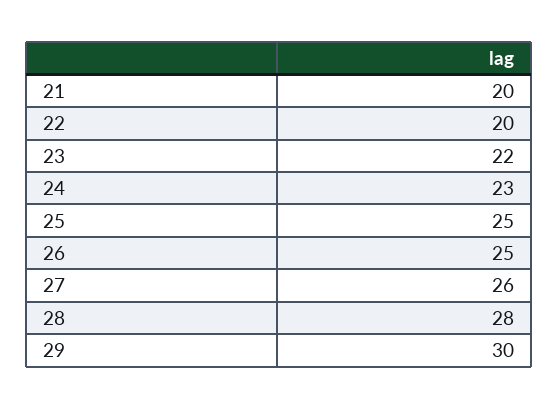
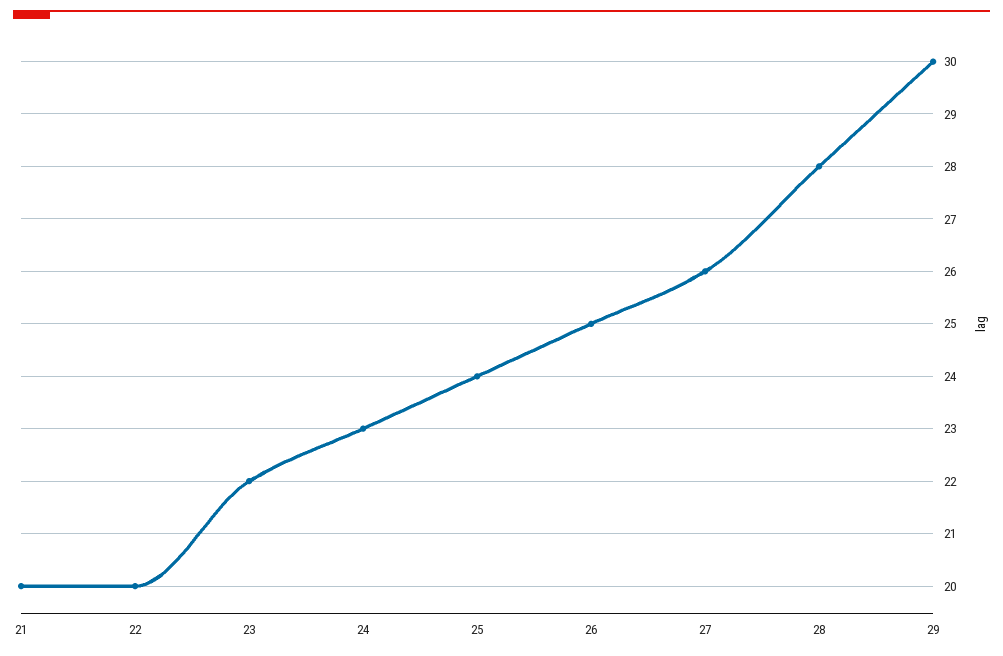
  {
    "21": 20,
    "22": 20,
    "23": 22,
    "24": 23,
-   "25": 25,
+   "25": 24,
    "26": 25,
    "27": 26,
    "28": 28,
    "29": 30
  }

